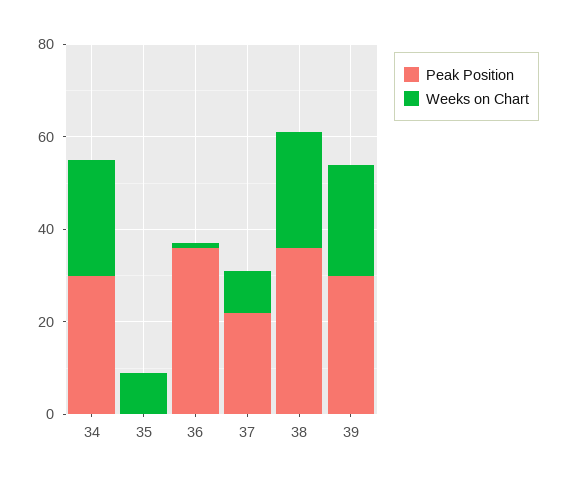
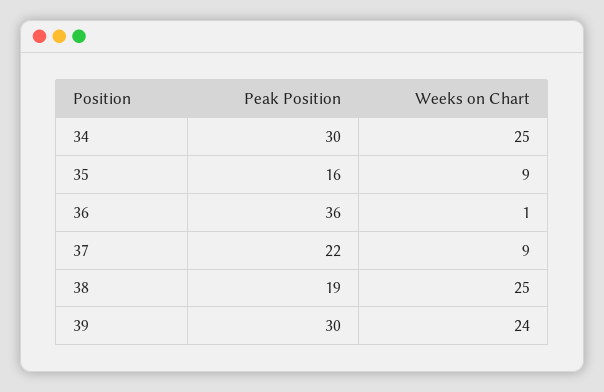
  {
    "Peak Position": {
      "34": 30,
-     "35": 0,
+     "35": 16,
      "36": 36,
      "37": 22,
-     "38": 35,
+     "38": 19,
      "39": 30
    },
    "Weeks on Chart": {
      "34": 25,
      "35": 9,
      "36": 1,
      "37": 9,
      "38": 25,
      "39": 24
    }
  }

